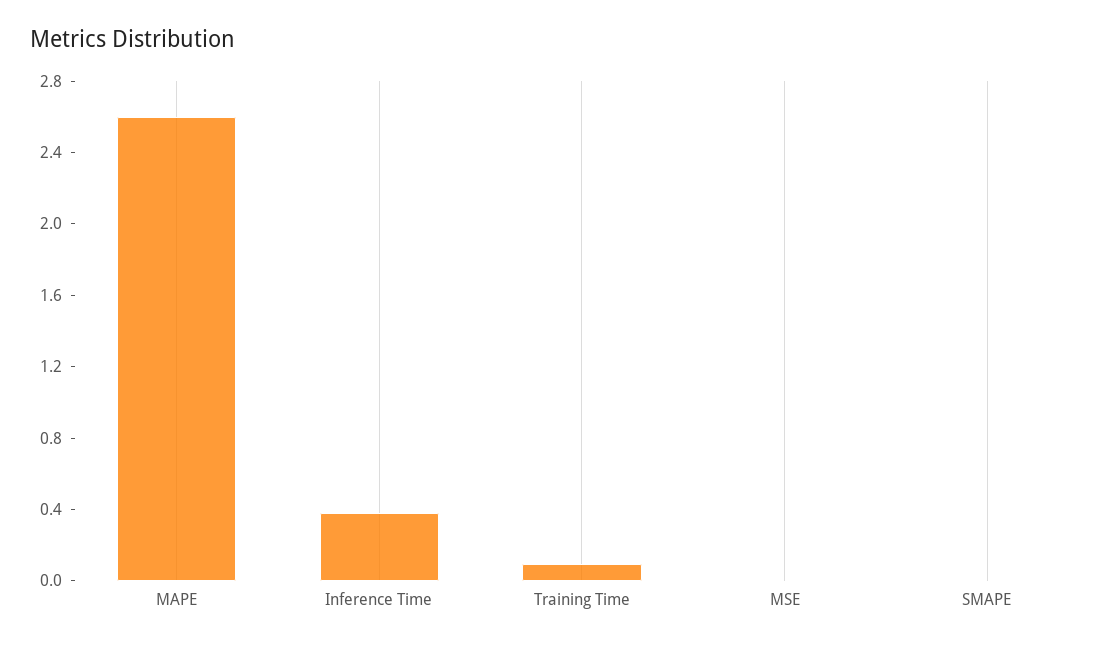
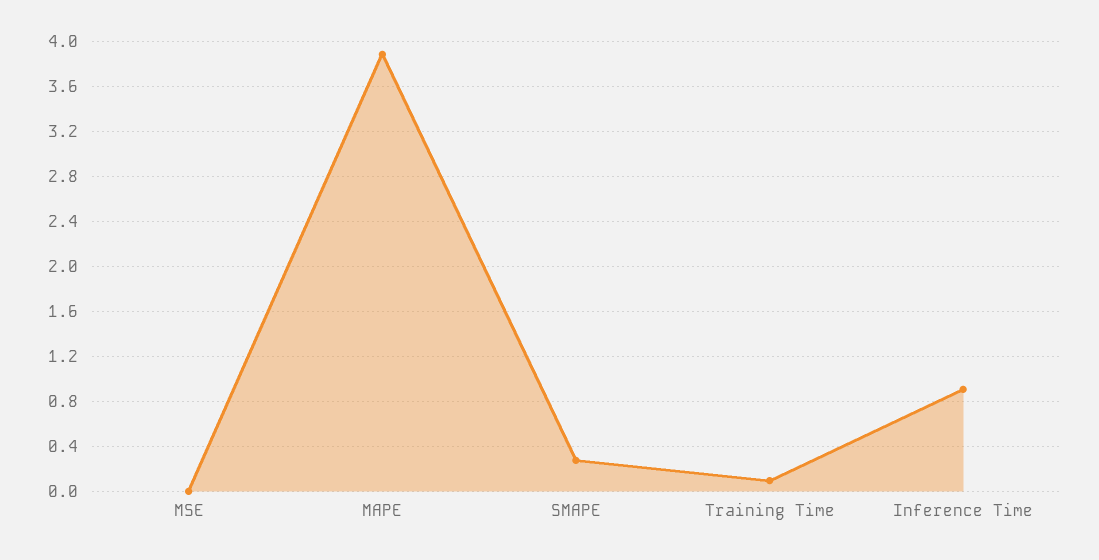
  {
-   "MAPE": 2.6,
+   "MAPE": 3.9,
-   "Inference Time": 0.4,
+   "Inference Time": 0.9,
    "Training Time": 0.1,
    "MSE": 0,
-   "SMAPE": 0
+   "SMAPE": 0.3
  }

